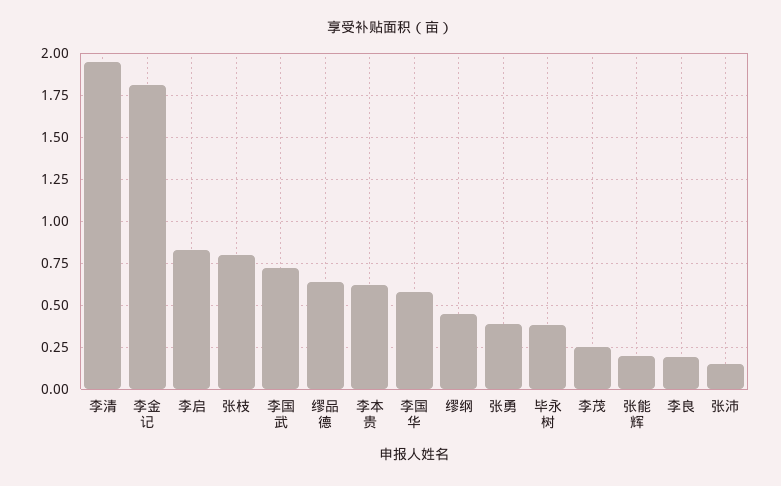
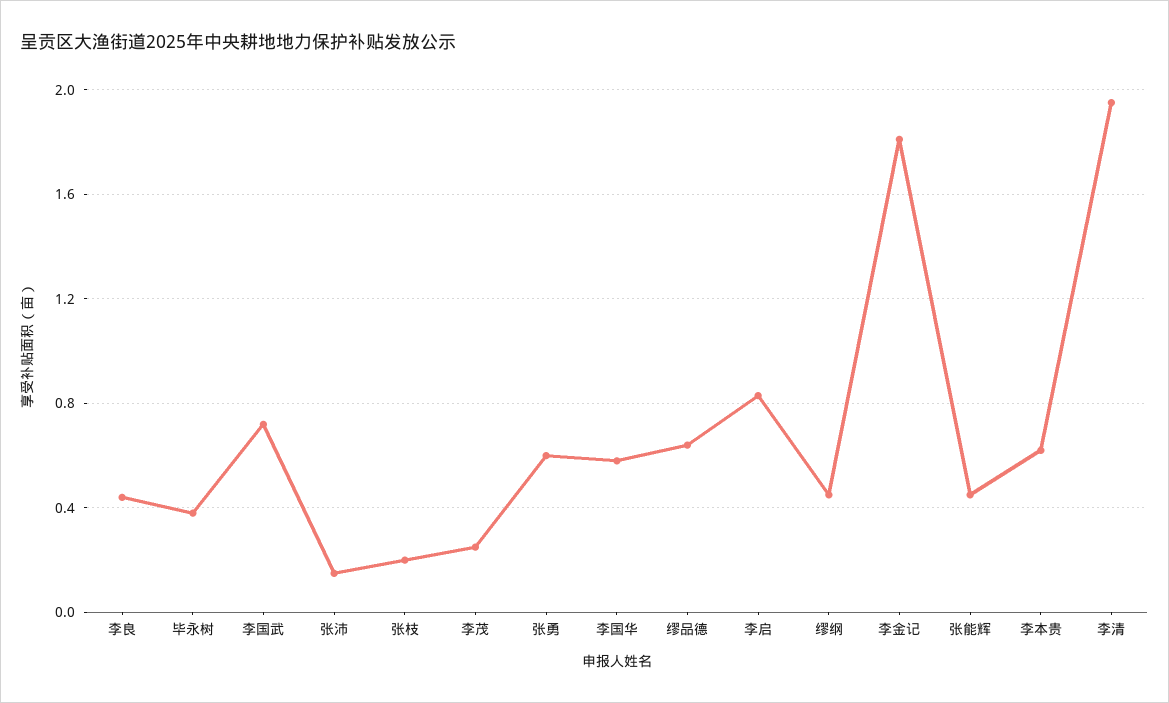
  {
    "李清": 1.95,
    "李金记": 1.8,
    "李启": 0.85,
-   "张枝": 0.8,
+   "张枝": 0.2,
    "李国武": 0.7,
    "缪品德": 0.65,
    "李本贵": 0.6,
    "李国华": 0.6,
    "缪纲": 0.45,
-   "张勇": 0.4,
+   "张勇": 0.6,
    "毕永树": 0.4,
    "李茂": 0.25,
-   "张能辉": 0.2,
+   "张能辉": 0.45,
-   "李良": 0.2,
+   "李良": 0.45,
    "张沛": 0.15
  }

